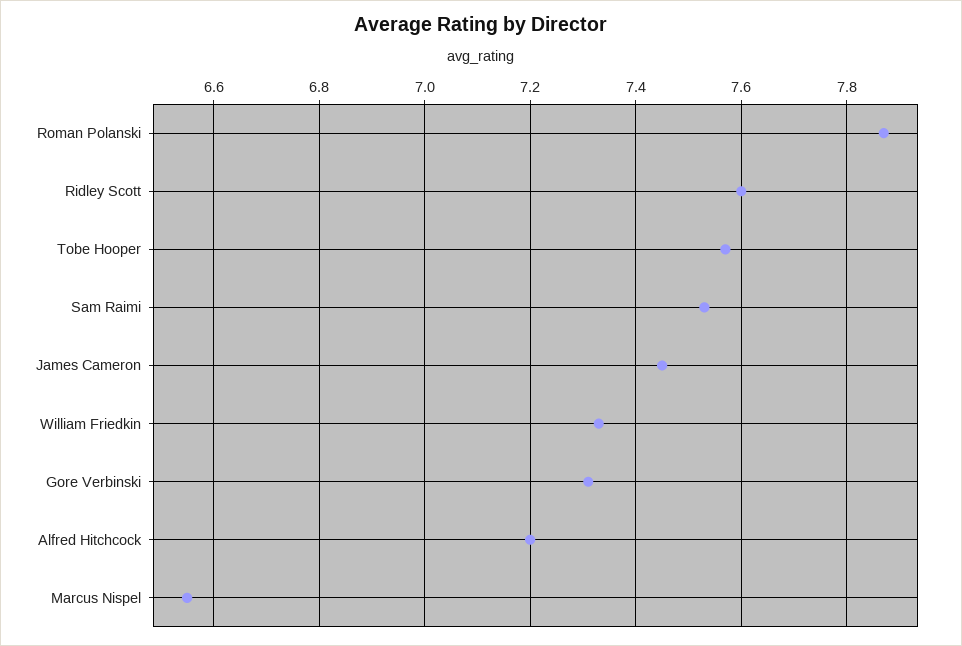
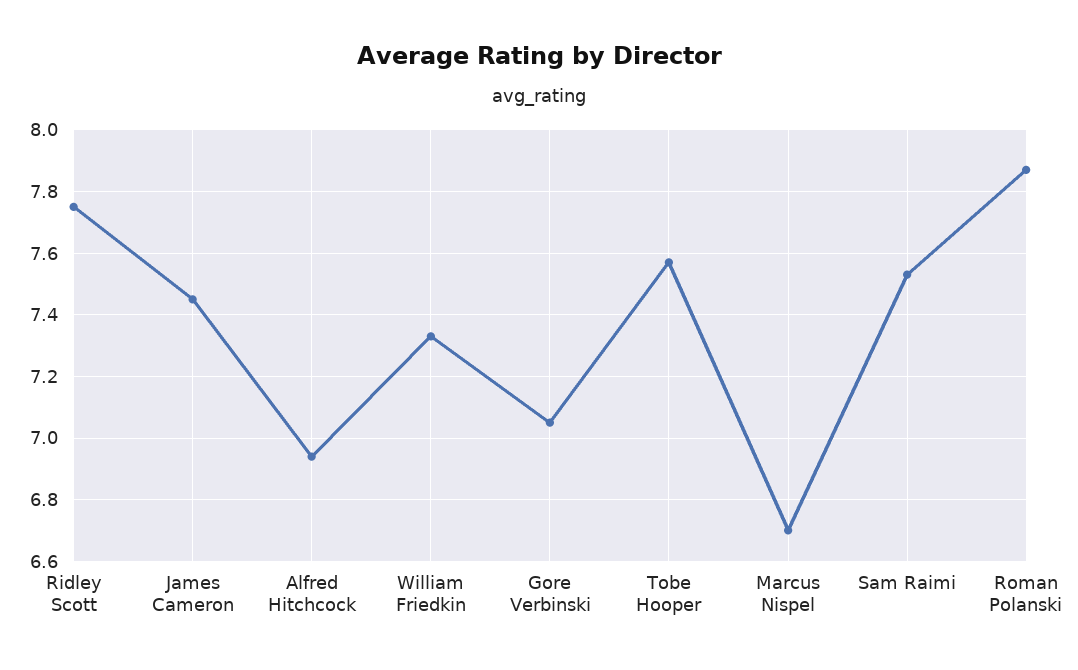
  {
    "Roman Polanski": 7.85,
-   "Ridley Scott": 7.6,
+   "Ridley Scott": 7.75,
    "Tobe Hooper": 7.55,
    "Sam Raimi": 7.55,
    "James Cameron": 7.45,
    "William Friedkin": 7.35,
-   "Gore Verbinski": 7.3,
+   "Gore Verbinski": 7.05,
-   "Alfred Hitchcock": 7.2,
+   "Alfred Hitchcock": 6.95,
-   "Marcus Nispel": 6.55
+   "Marcus Nispel": 6.7
  }

